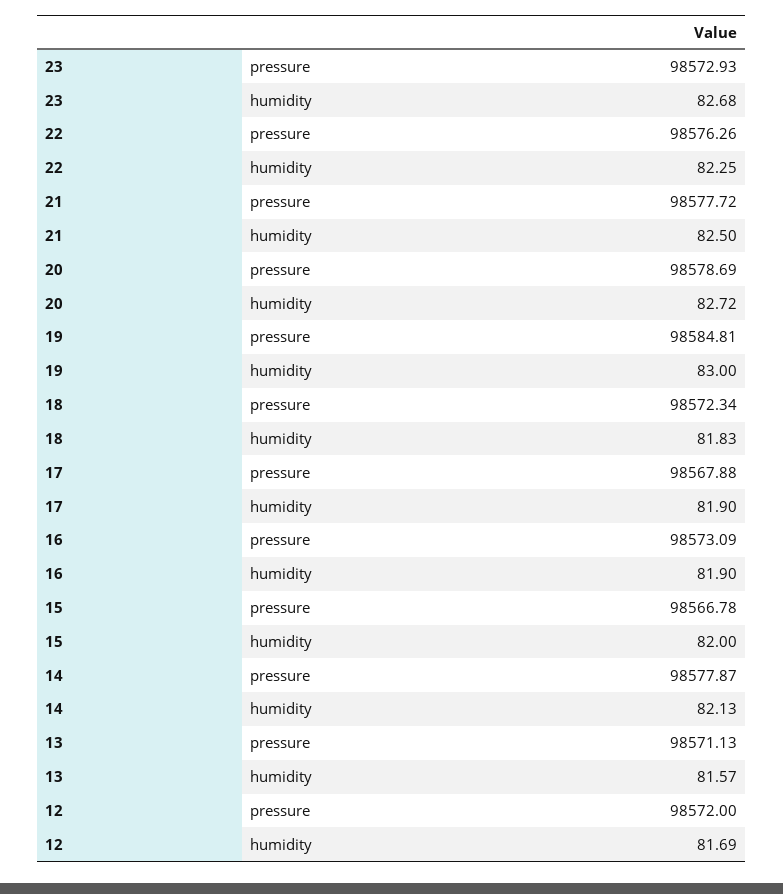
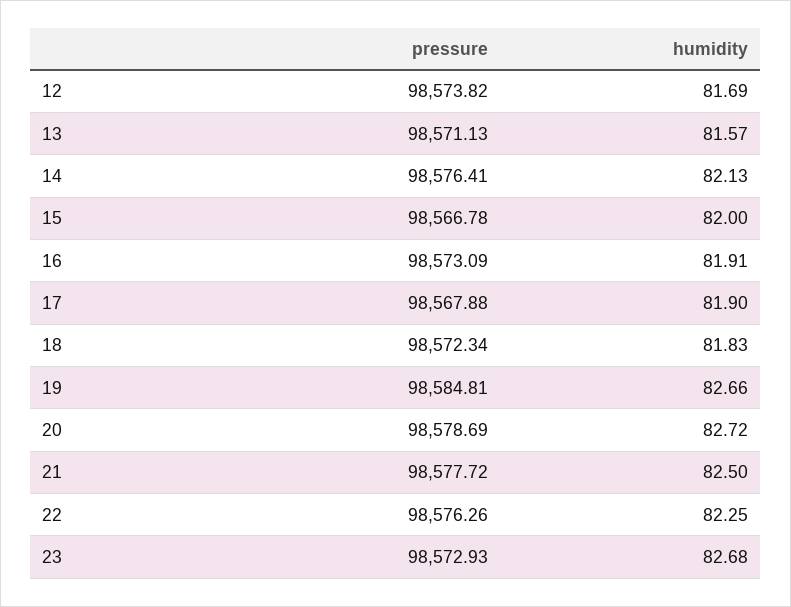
  {
    "23": {
      "pressure": 98572.93,
      "humidity": 82.68
    },
    "22": {
      "pressure": 98576.26,
      "humidity": 82.25
    },
    "21": {
      "pressure": 98577.72,
      "humidity": 82.5
    },
    "20": {
      "pressure": 98578.69,
      "humidity": 82.72
    },
    "19": {
      "pressure": 98584.81,
-     "humidity": 83
+     "humidity": 82.66
    },
    "18": {
      "pressure": 98572.34,
      "humidity": 81.83
    },
    "17": {
      "pressure": 98567.88,
      "humidity": 81.9
    },
    "16": {
      "pressure": 98573.09,
-     "humidity": 81.9
+     "humidity": 81.91
    },
    "15": {
      "pressure": 98566.78,
      "humidity": 82
    },
    "14": {
-     "pressure": 98577.87,
+     "pressure": 98576.41,
      "humidity": 82.13
    },
    "13": {
      "pressure": 98571.13,
      "humidity": 81.57
    },
    "12": {
-     "pressure": 98572,
+     "pressure": 98573.82,
      "humidity": 81.69
    }
  }

